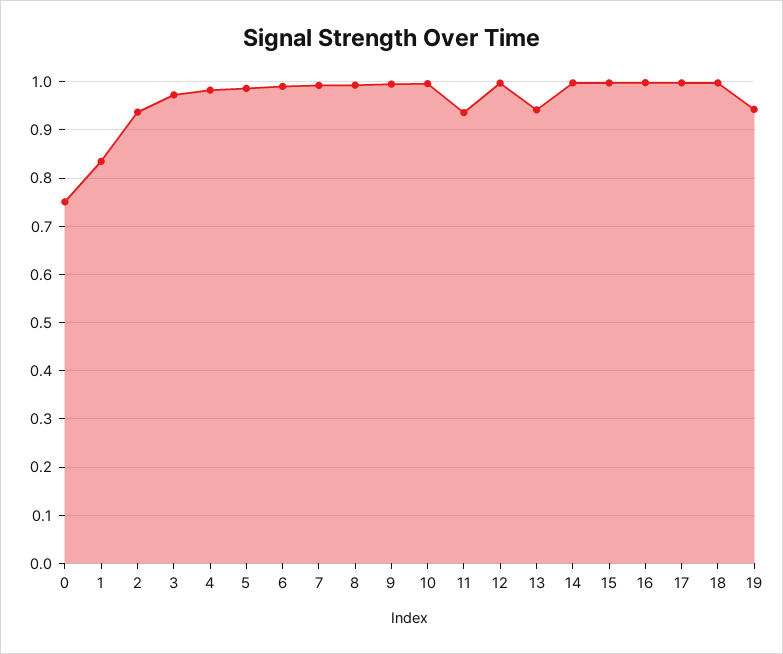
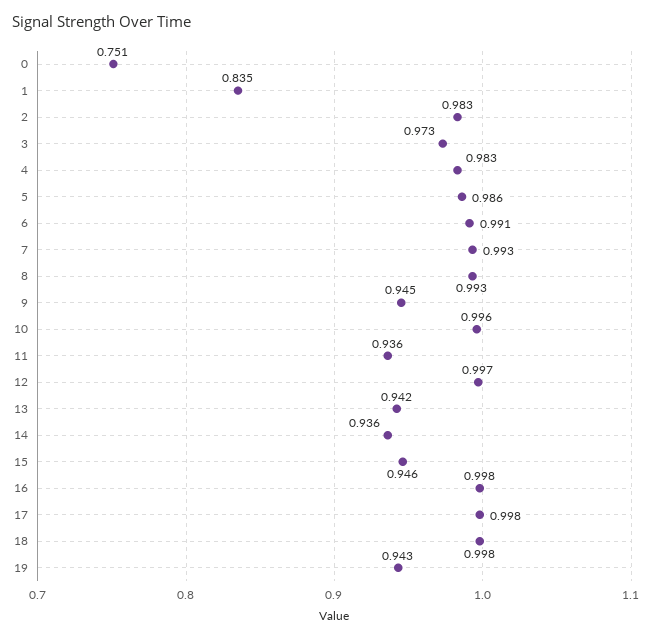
  {
    "0": 0.751,
    "1": 0.835,
-   "2": 0.94,
+   "2": 0.983,
    "3": 0.973,
    "4": 0.983,
    "5": 0.986,
    "6": 0.991,
    "7": 0.993,
    "8": 0.993,
-   "9": 1,
+   "9": 0.945,
    "10": 0.996,
    "11": 0.936,
    "12": 0.997,
    "13": 0.942,
-   "14": 1,
+   "14": 0.936,
-   "15": 1,
+   "15": 0.946,
    "16": 0.998,
    "17": 0.998,
    "18": 0.998,
    "19": 0.943
  }

